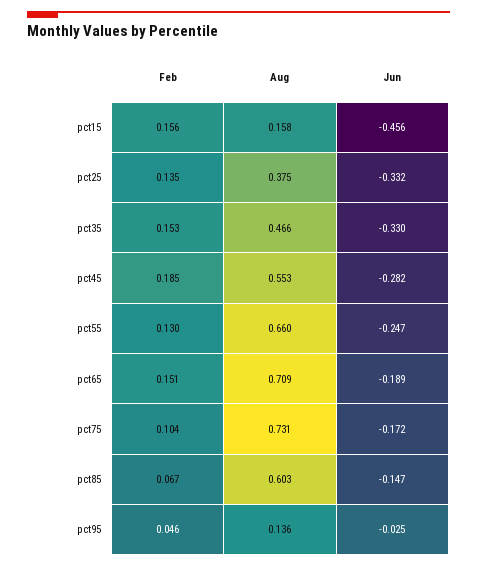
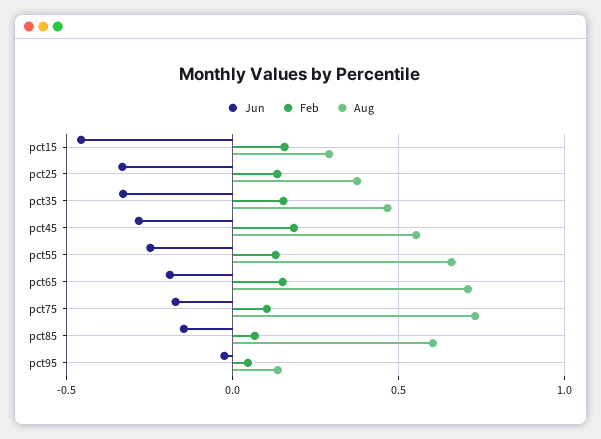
  {
    "Feb": {
      "pct15": 0.156,
      "pct25": 0.135,
      "pct35": 0.153,
      "pct45": 0.185,
      "pct55": 0.13,
      "pct65": 0.151,
      "pct75": 0.104,
      "pct85": 0.067,
      "pct95": 0.046
    },
    "Aug": {
-     "pct15": 0.158,
+     "pct15": 0.3,
      "pct25": 0.375,
      "pct35": 0.466,
      "pct45": 0.553,
      "pct55": 0.66,
      "pct65": 0.709,
      "pct75": 0.731,
      "pct85": 0.603,
      "pct95": 0.136
    },
    "Jun": {
      "pct15": -0.456,
      "pct25": -0.332,
      "pct35": -0.33,
      "pct45": -0.282,
      "pct55": -0.247,
      "pct65": -0.189,
      "pct75": -0.172,
      "pct85": -0.147,
      "pct95": -0.025
    }
  }

